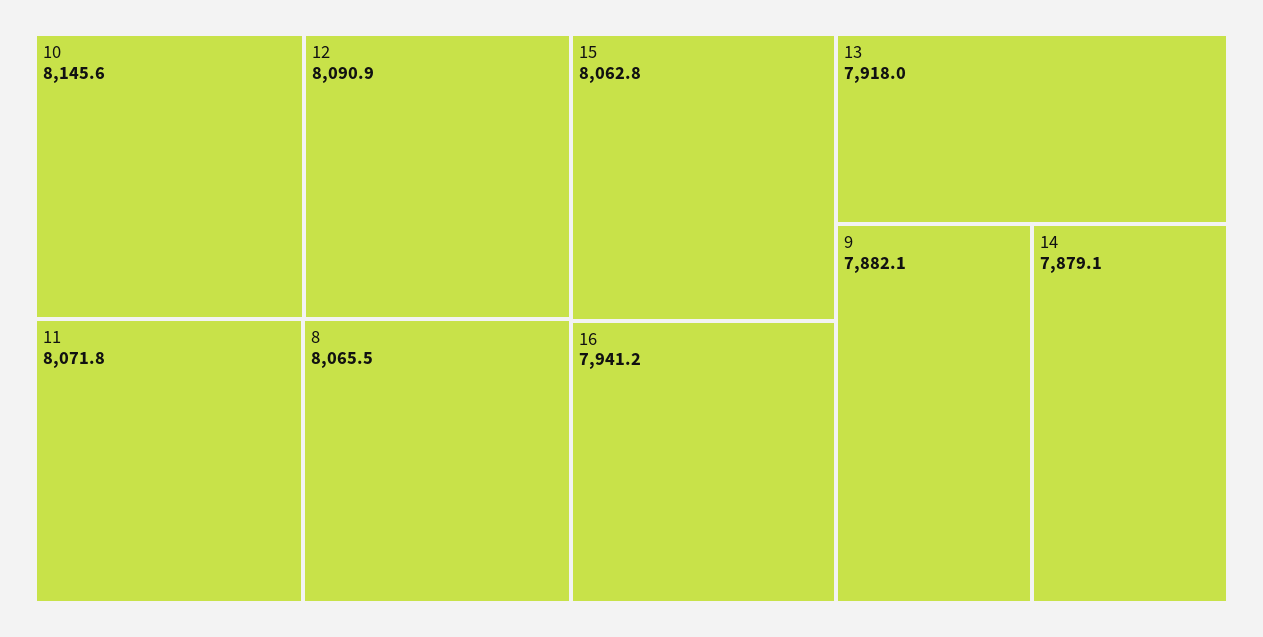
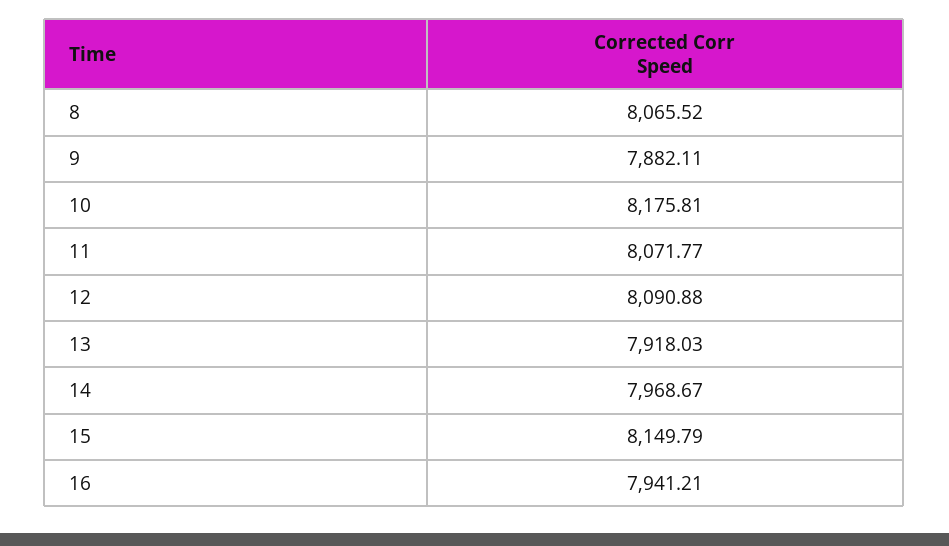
  {
-   "10": 8145.6,
+   "10": 8175.81,
    "12": 8090.88,
    "11": 8071.77,
    "8": 8065.52,
-   "15": 8062.8,
+   "15": 8149.79,
    "16": 7941.21,
    "13": 7918.03,
    "9": 7882.11,
-   "14": 7879.1
+   "14": 7968.67
  }

